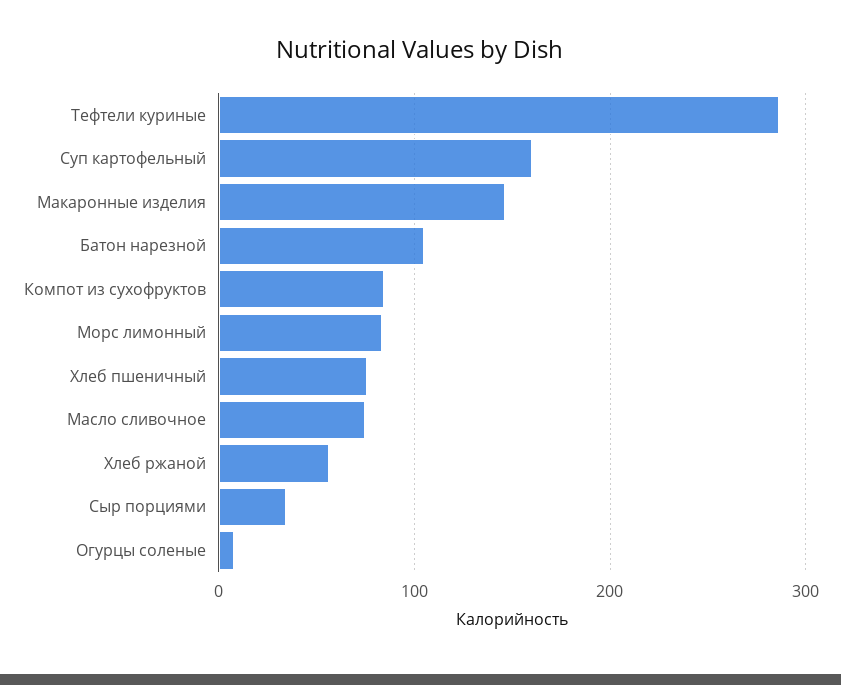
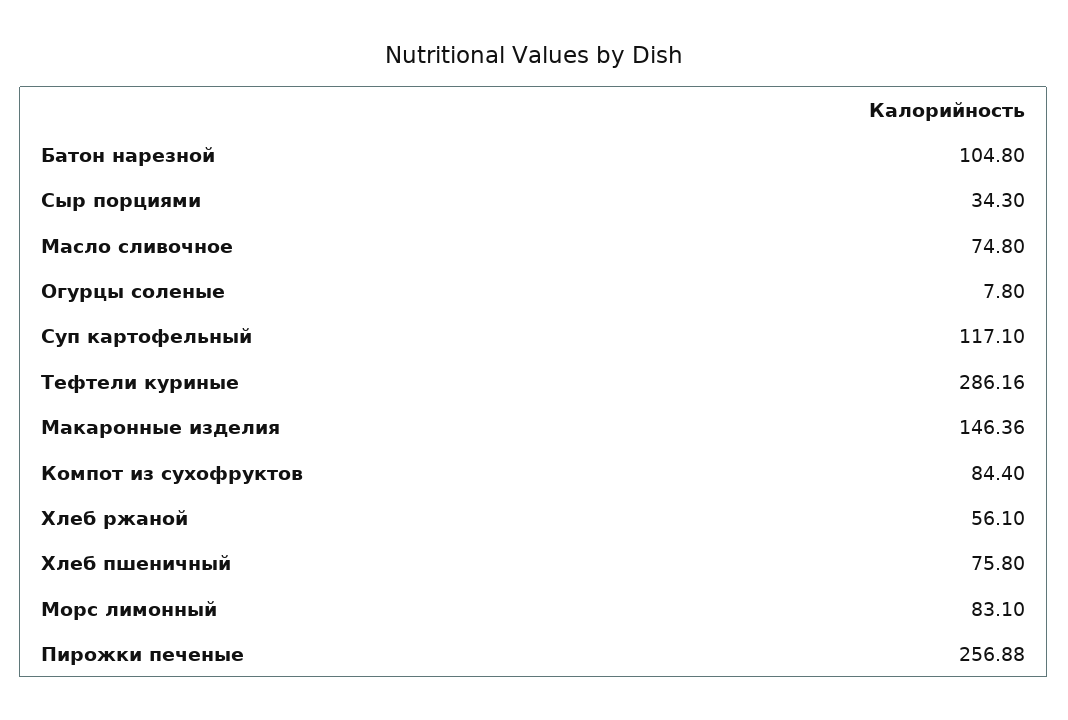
  {
    "Тефтели куриные": 286.16,
-   "Суп картофельный": 160,
+   "Суп картофельный": 117.1,
    "Макаронные изделия": 146.36,
    "Батон нарезной": 104.8,
    "Компот из сухофруктов": 84.4,
    "Морс лимонный": 83.1,
    "Хлеб пшеничный": 75.8,
    "Масло сливочное": 74.8,
    "Хлеб ржаной": 56.1,
    "Сыр порциями": 34.3,
-   "Огурцы соленые": 7.8
+   "Огурцы соленые": 7.8,
+   "Пирожки печеные": 256.88
  }

